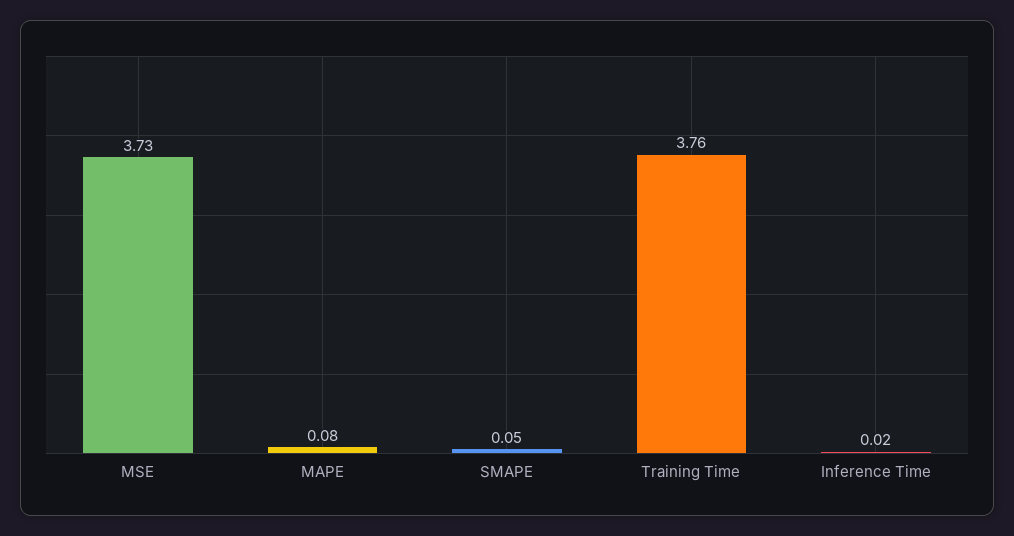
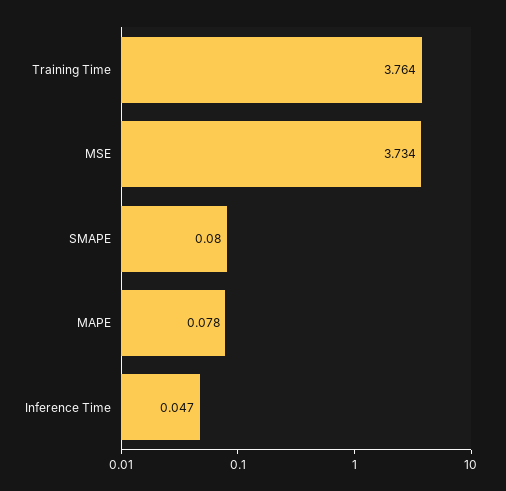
  {
    "MSE": 3.734,
    "MAPE": 0.078,
-   "SMAPE": 0.05,
+   "SMAPE": 0.08,
    "Training Time": 3.764,
-   "Inference Time": 0.02
+   "Inference Time": 0.047
  }

